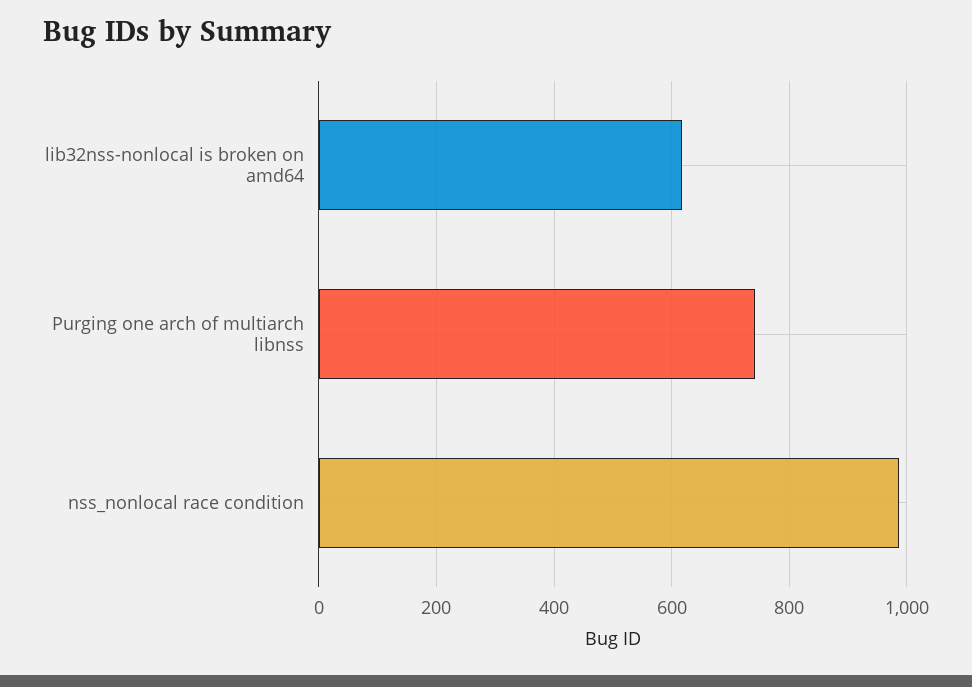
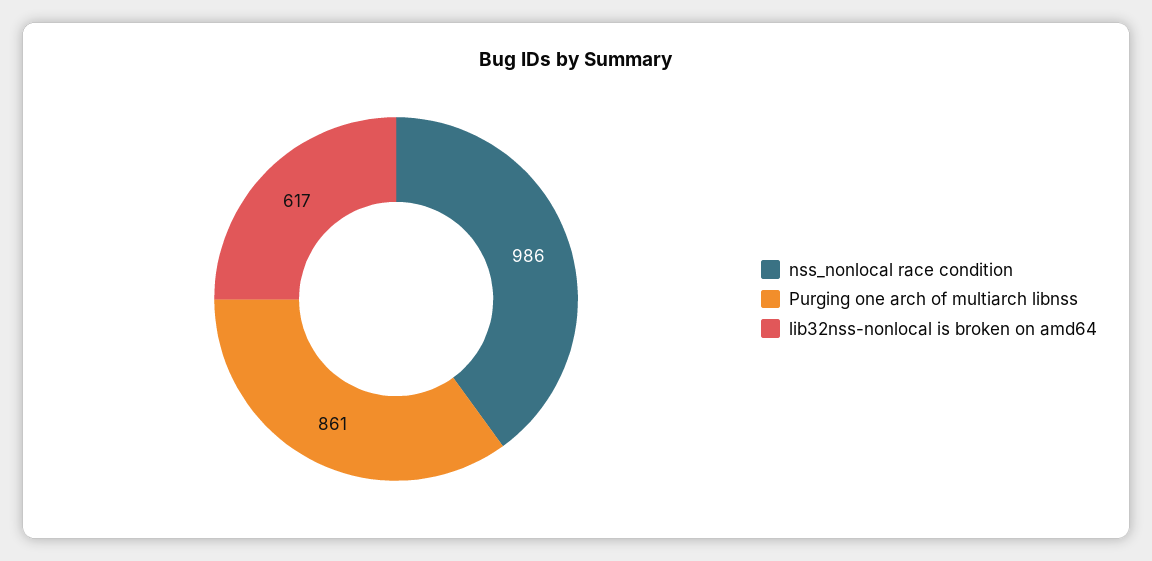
  {
    "lib32nss-nonlocal is broken on amd64": 617,
-   "Purging one arch of multiarch libnss": 740,
+   "Purging one arch of multiarch libnss": 861,
    "nss_nonlocal race condition": 986
  }

